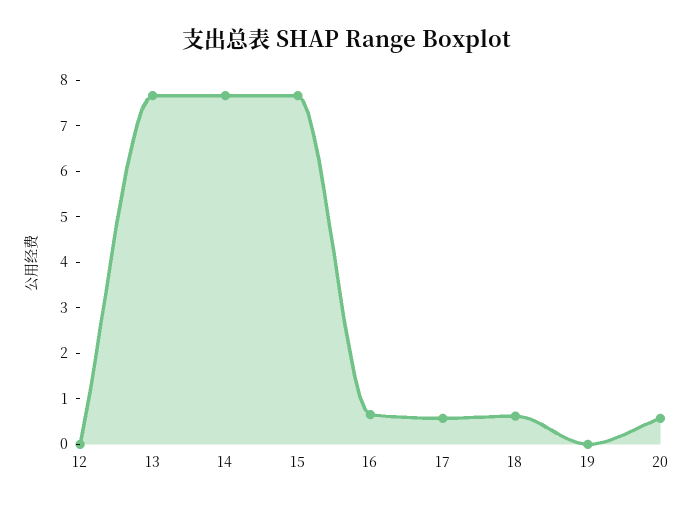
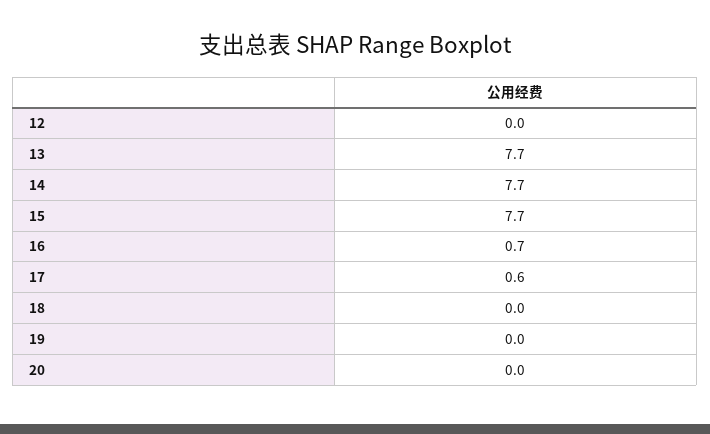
  {
    "12": 0,
    "13": 7.7,
    "14": 7.7,
    "15": 7.7,
    "16": 0.7,
    "17": 0.6,
-   "18": 0.6,
+   "18": 0,
    "19": 0,
-   "20": 0.6
+   "20": 0
  }

